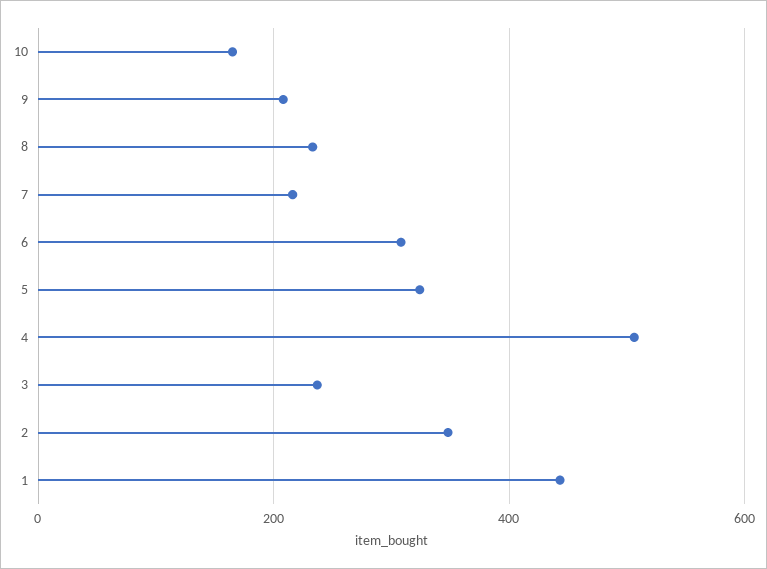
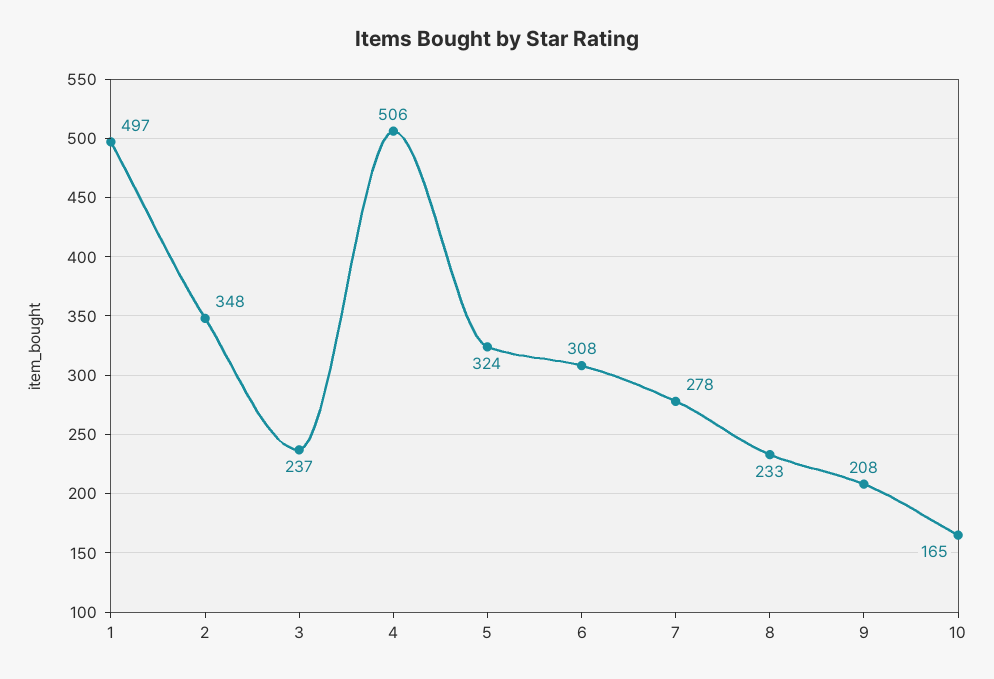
  {
    "10": 165,
    "9": 208,
    "8": 233,
-   "7": 220,
+   "7": 278,
    "6": 308,
    "5": 324,
    "4": 506,
    "3": 237,
    "2": 348,
-   "1": 440
+   "1": 497
  }

